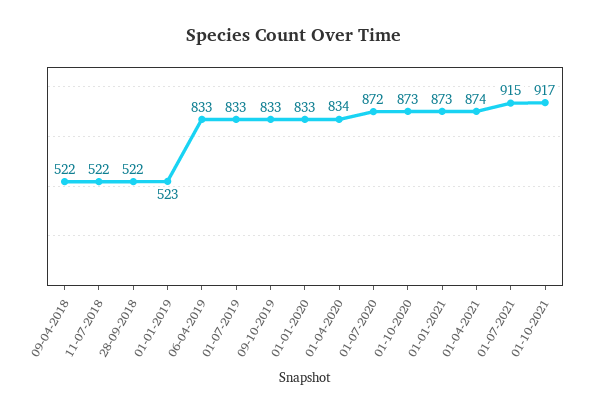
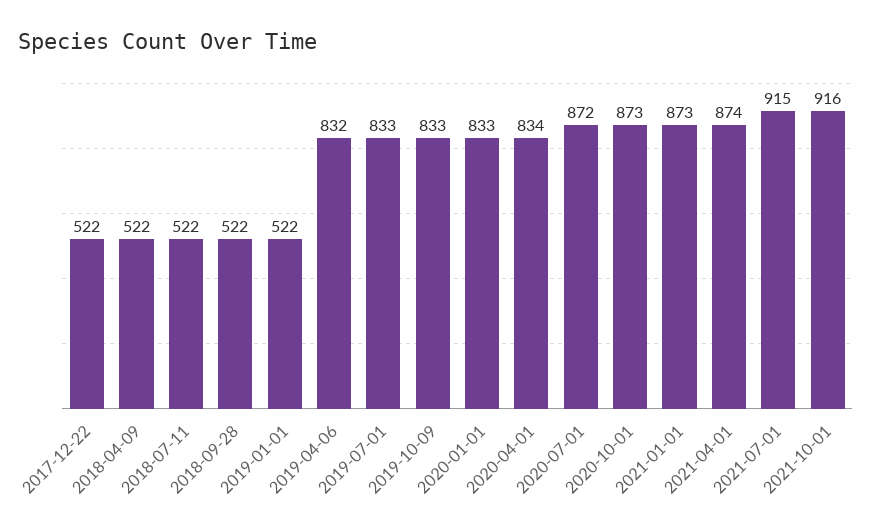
  {
    "09-04-2018": 522,
    "11-07-2018": 522,
    "28-09-2018": 522,
-   "01-01-2019": 523,
+   "01-01-2019": 522,
-   "06-04-2019": 833,
+   "06-04-2019": 832,
    "01-07-2019": 833,
    "09-10-2019": 833,
    "01-01-2020": 833,
    "01-04-2020": 834,
    "01-07-2020": 872,
    "01-10-2020": 873,
    "01-01-2021": 873,
    "01-04-2021": 874,
    "01-07-2021": 915,
-   "01-10-2021": 917
+   "01-10-2021": 916,
+   "2017-12-22": 522
  }

